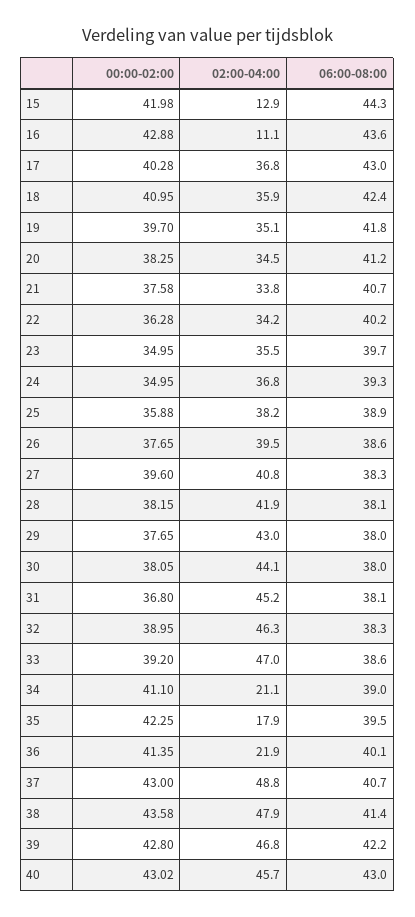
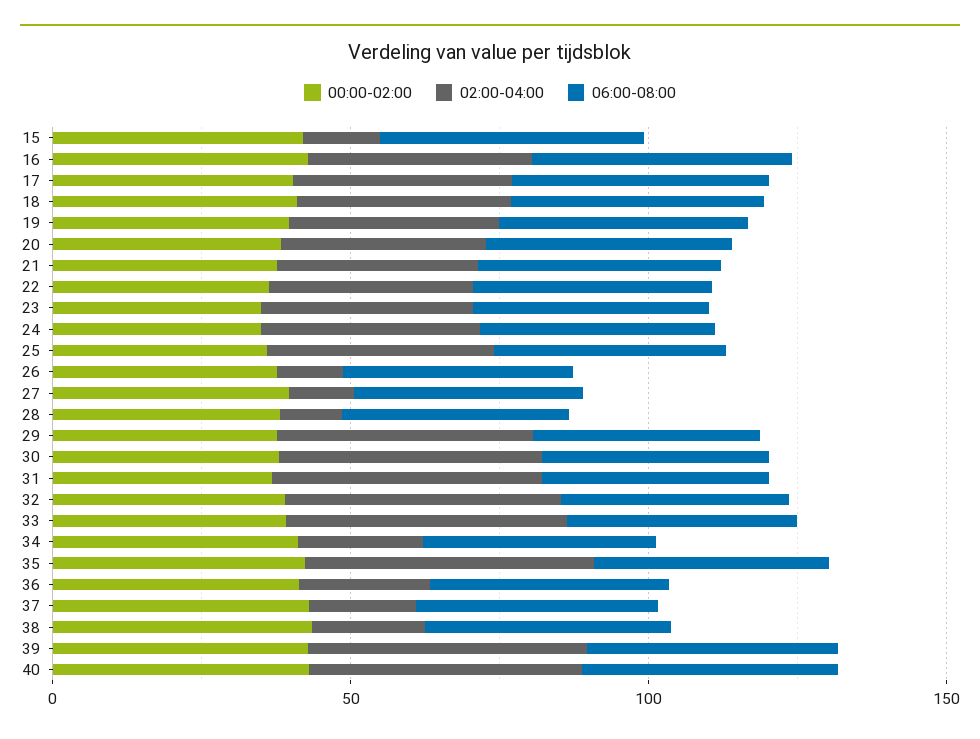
  {
    "00:00-02:00": {
      "15": 41.98,
      "16": 42.88,
      "17": 40.28,
      "18": 40.95,
      "19": 39.7,
      "20": 38.25,
      "21": 37.58,
      "22": 36.28,
      "23": 34.95,
      "24": 34.95,
      "25": 35.88,
      "26": 37.65,
      "27": 39.6,
      "28": 38.15,
      "29": 37.65,
      "30": 38.05,
      "31": 36.8,
      "32": 38.95,
      "33": 39.2,
      "34": 41.1,
      "35": 42.25,
      "36": 41.35,
      "37": 43,
      "38": 43.58,
      "39": 42.8,
      "40": 43.02
    },
    "02:00-04:00": {
      "15": 12.9,
-     "16": 11.1,
+     "16": 40,
      "17": 36.8,
      "18": 35.9,
      "19": 35.1,
      "20": 34.5,
      "21": 33.8,
      "22": 34.2,
      "23": 35.5,
      "24": 36.8,
      "25": 38.2,
-     "26": 39.5,
+     "26": 10,
-     "27": 40.8,
+     "27": 10,
-     "28": 41.9,
+     "28": 10,
      "29": 43,
      "30": 44.1,
      "31": 45.2,
      "32": 46.3,
      "33": 47,
      "34": 21.1,
-     "35": 17.9,
+     "35": 50,
      "36": 21.9,
-     "37": 48.8,
+     "37": 20,
-     "38": 47.9,
+     "38": 20,
      "39": 46.8,
      "40": 45.7
    },
    "06:00-08:00": {
      "15": 44.3,
      "16": 43.6,
      "17": 43,
      "18": 42.4,
      "19": 41.8,
      "20": 41.2,
      "21": 40.7,
      "22": 40.2,
      "23": 39.7,
      "24": 39.3,
      "25": 38.9,
      "26": 38.6,
      "27": 38.3,
      "28": 38.1,
      "29": 38,
      "30": 38,
      "31": 38.1,
      "32": 38.3,
      "33": 38.6,
      "34": 39,
      "35": 39.5,
      "36": 40.1,
      "37": 40.7,
      "38": 41.4,
      "39": 42.2,
      "40": 43
    }
  }

